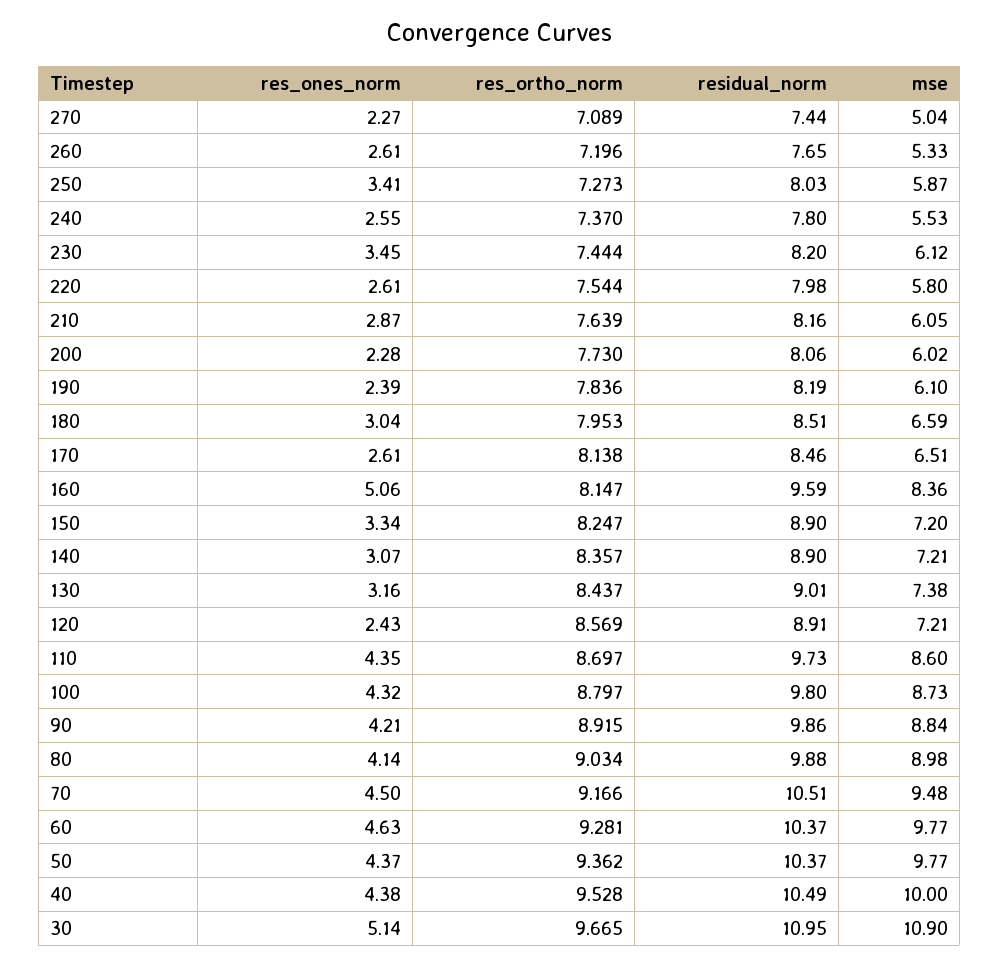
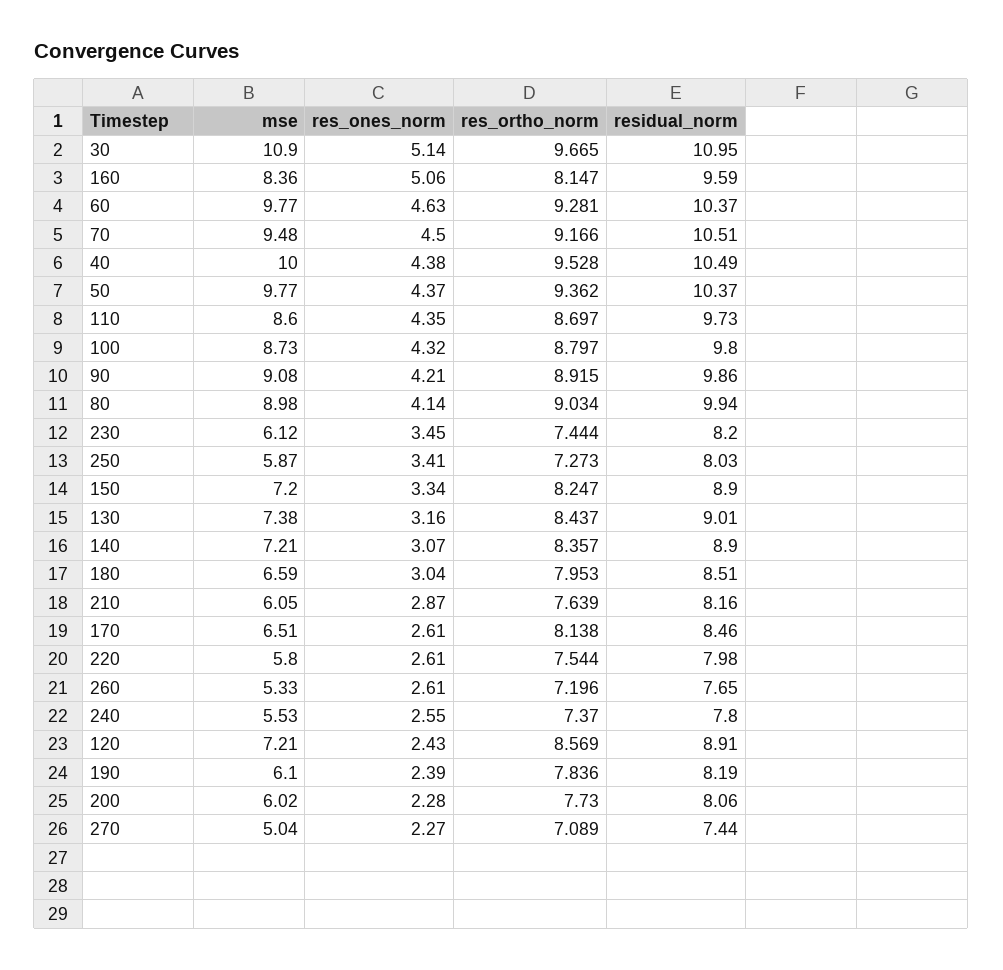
  {
    "res_ones_norm": {
      "270": 2.27,
      "260": 2.61,
      "250": 3.41,
      "240": 2.55,
      "230": 3.45,
      "220": 2.61,
      "210": 2.87,
      "200": 2.28,
      "190": 2.39,
      "180": 3.04,
      "170": 2.61,
      "160": 5.06,
      "150": 3.34,
      "140": 3.07,
      "130": 3.16,
      "120": 2.43,
      "110": 4.35,
      "100": 4.32,
      "90": 4.21,
      "80": 4.14,
      "70": 4.5,
      "60": 4.63,
      "50": 4.37,
      "40": 4.38,
      "30": 5.14
    },
    "res_ortho_norm": {
      "270": 7.089,
      "260": 7.196,
      "250": 7.273,
      "240": 7.37,
      "230": 7.444,
      "220": 7.544,
      "210": 7.639,
      "200": 7.73,
      "190": 7.836,
      "180": 7.953,
      "170": 8.138,
      "160": 8.147,
      "150": 8.247,
      "140": 8.357,
      "130": 8.437,
      "120": 8.569,
      "110": 8.697,
      "100": 8.797,
      "90": 8.915,
      "80": 9.034,
      "70": 9.166,
      "60": 9.281,
      "50": 9.362,
      "40": 9.528,
      "30": 9.665
    },
    "residual_norm": {
      "270": 7.44,
      "260": 7.65,
      "250": 8.03,
      "240": 7.8,
      "230": 8.2,
      "220": 7.98,
      "210": 8.16,
      "200": 8.06,
      "190": 8.19,
      "180": 8.51,
      "170": 8.46,
      "160": 9.59,
      "150": 8.9,
      "140": 8.9,
      "130": 9.01,
      "120": 8.91,
      "110": 9.73,
      "100": 9.8,
      "90": 9.86,
-     "80": 9.88,
+     "80": 9.94,
      "70": 10.51,
      "60": 10.37,
      "50": 10.37,
      "40": 10.49,
      "30": 10.95
    },
    "mse": {
      "270": 5.04,
      "260": 5.33,
      "250": 5.87,
      "240": 5.53,
      "230": 6.12,
      "220": 5.8,
      "210": 6.05,
      "200": 6.02,
      "190": 6.1,
      "180": 6.59,
      "170": 6.51,
      "160": 8.36,
      "150": 7.2,
      "140": 7.21,
      "130": 7.38,
      "120": 7.21,
      "110": 8.6,
      "100": 8.73,
-     "90": 8.84,
+     "90": 9.08,
      "80": 8.98,
      "70": 9.48,
      "60": 9.77,
      "50": 9.77,
      "40": 10,
      "30": 10.9
    }
  }

